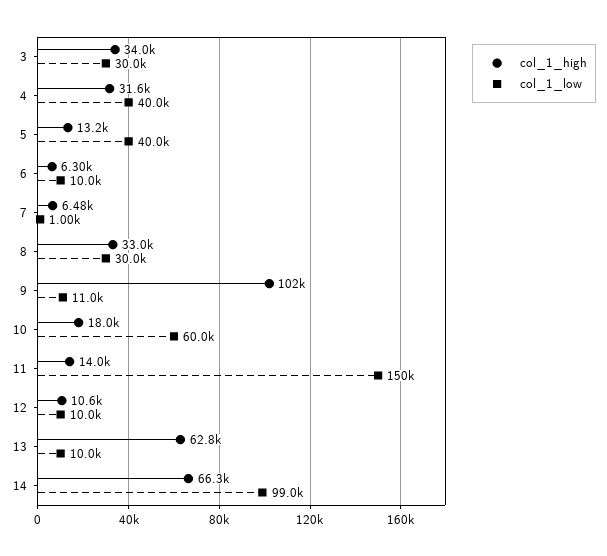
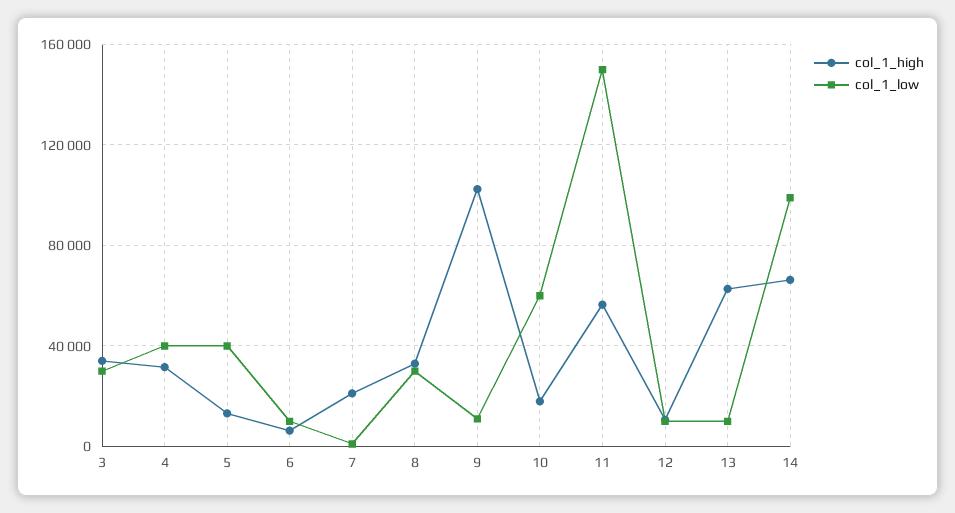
  {
    "col_1_high": {
      "3": 34000,
      "4": 31600,
      "5": 13200,
      "6": 6300,
-     "7": 6480,
+     "7": 20000,
      "8": 33000,
      "9": 102000,
      "10": 18000,
-     "11": 14000,
+     "11": 55000,
      "12": 10600,
      "13": 62800,
      "14": 66300
    },
    "col_1_low": {
      "3": 30000,
      "4": 40000,
      "5": 40000,
      "6": 10000,
      "7": 1000,
      "8": 30000,
      "9": 11000,
      "10": 60000,
      "11": 150000,
      "12": 10000,
      "13": 10000,
      "14": 99000
    }
  }

